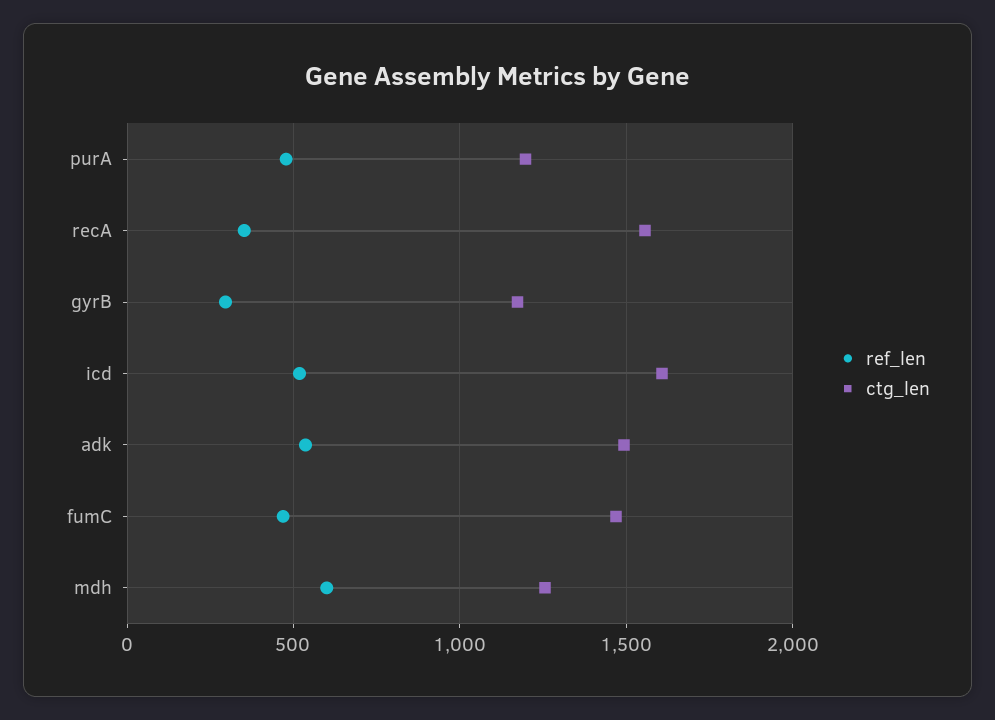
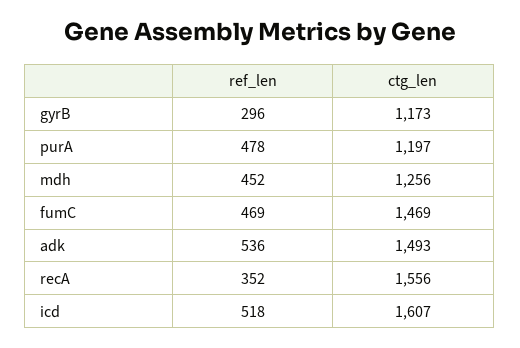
  {
    "ref_len": {
      "purA": 478,
      "recA": 352,
      "gyrB": 296,
      "icd": 518,
      "adk": 536,
      "fumC": 469,
-     "mdh": 600
+     "mdh": 452
    },
    "ctg_len": {
      "purA": 1197,
      "recA": 1556,
      "gyrB": 1173,
      "icd": 1607,
      "adk": 1493,
      "fumC": 1469,
      "mdh": 1256
    }
  }

